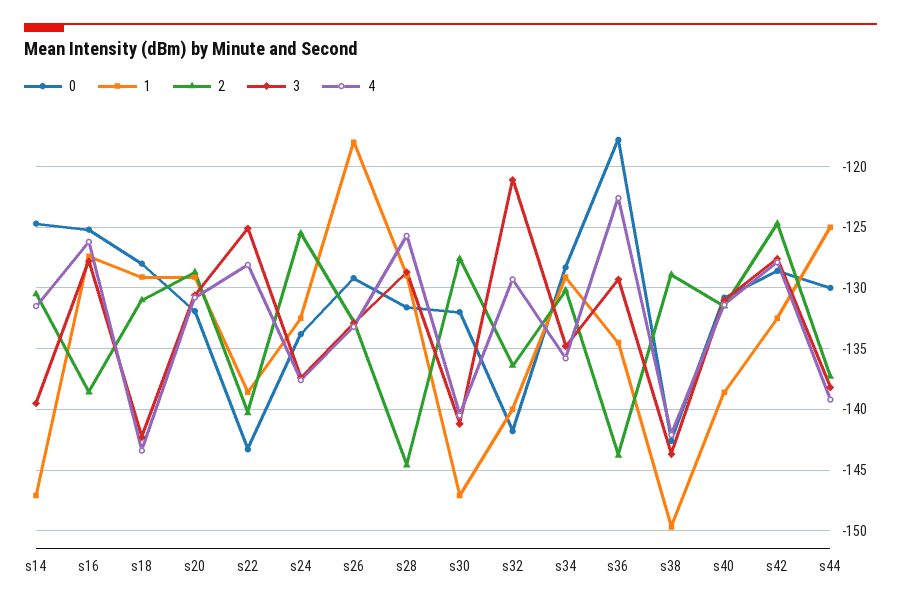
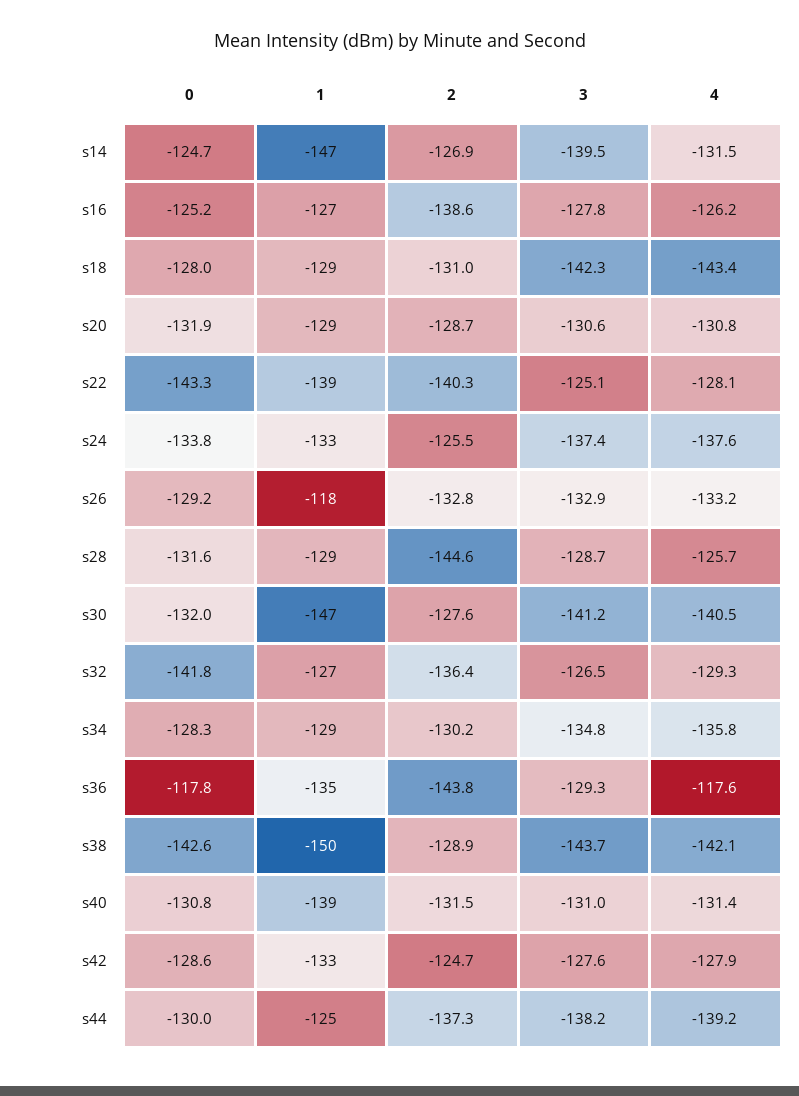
  {
    "0": {
      "s14": -124.7,
      "s16": -125.2,
      "s18": -128,
      "s20": -131.9,
      "s22": -143.3,
      "s24": -133.8,
      "s26": -129.2,
      "s28": -131.6,
      "s30": -132,
      "s32": -141.8,
      "s34": -128.3,
      "s36": -117.8,
      "s38": -142.6,
      "s40": -130.8,
      "s42": -128.6,
      "s44": -130
    },
    "1": {
      "s14": -147,
      "s16": -127,
      "s18": -129,
      "s20": -129,
      "s22": -139,
      "s24": -133,
      "s26": -118,
      "s28": -129,
      "s30": -147,
-     "s32": -140,
+     "s32": -127,
      "s34": -129,
      "s36": -135,
      "s38": -150,
      "s40": -139,
      "s42": -133,
      "s44": -125
    },
    "2": {
-     "s14": -130.5,
+     "s14": -126.9,
      "s16": -138.6,
      "s18": -131,
      "s20": -128.7,
      "s22": -140.3,
      "s24": -125.5,
      "s26": -132.8,
      "s28": -144.6,
      "s30": -127.6,
      "s32": -136.4,
      "s34": -130.2,
      "s36": -143.8,
      "s38": -128.9,
      "s40": -131.5,
      "s42": -124.7,
      "s44": -137.3
    },
    "3": {
      "s14": -139.5,
      "s16": -127.8,
      "s18": -142.3,
      "s20": -130.6,
      "s22": -125.1,
      "s24": -137.4,
      "s26": -132.9,
      "s28": -128.7,
      "s30": -141.2,
-     "s32": -121,
+     "s32": -126.5,
      "s34": -134.8,
      "s36": -129.3,
      "s38": -143.7,
      "s40": -131,
      "s42": -127.6,
      "s44": -138.2
    },
    "4": {
      "s14": -131.5,
      "s16": -126.2,
      "s18": -143.4,
      "s20": -130.8,
      "s22": -128.1,
      "s24": -137.6,
      "s26": -133.2,
      "s28": -125.7,
      "s30": -140.5,
      "s32": -129.3,
      "s34": -135.8,
-     "s36": -122.5,
+     "s36": -117.6,
      "s38": -142.1,
      "s40": -131.4,
      "s42": -127.9,
      "s44": -139.2
    }
  }

